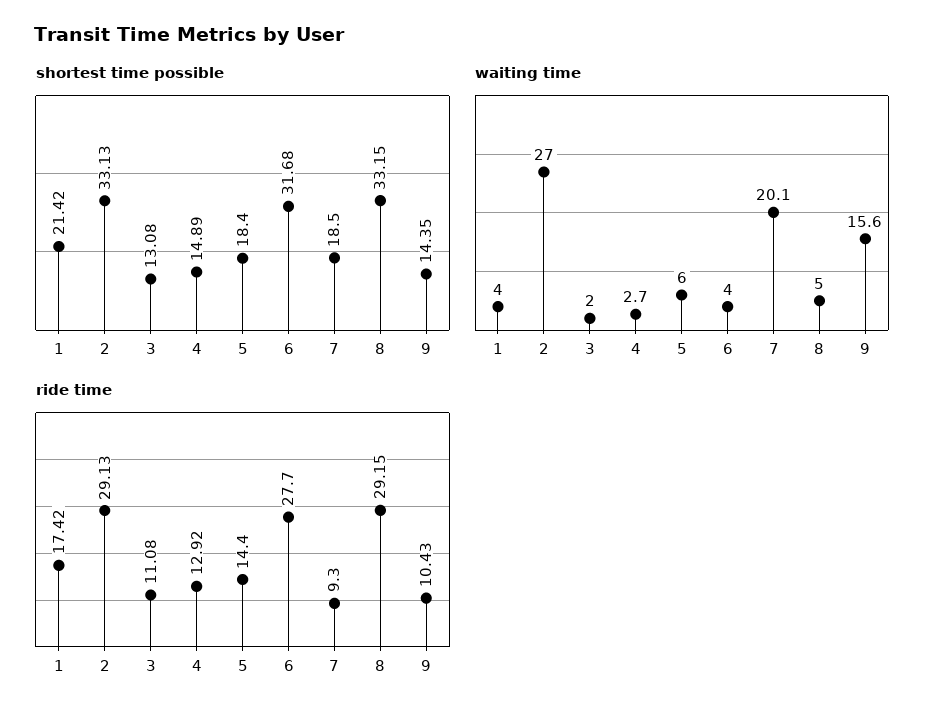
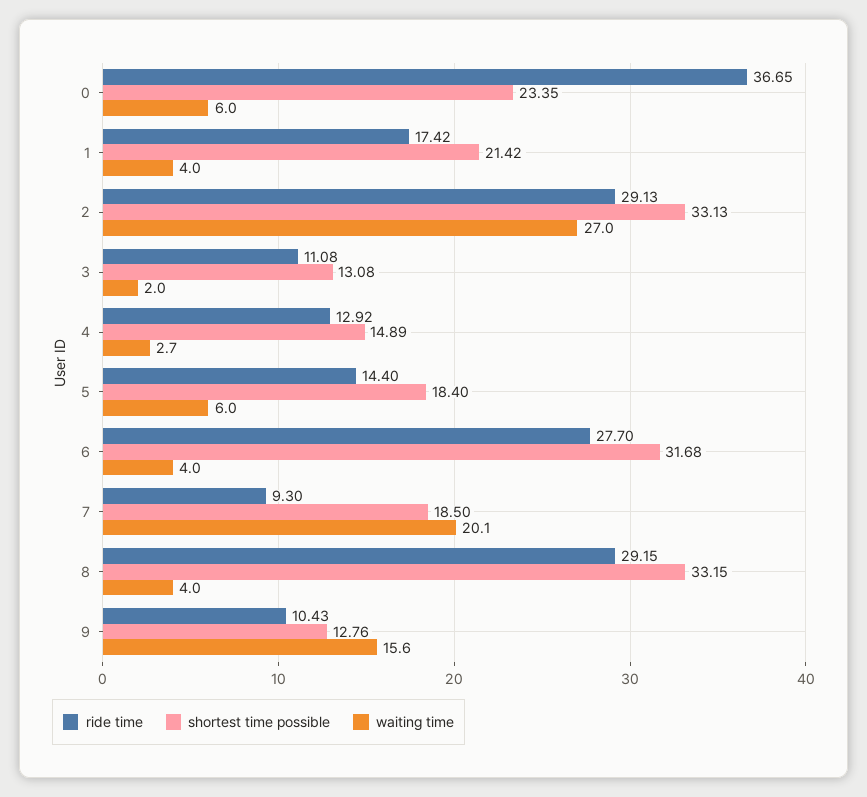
  {
    "shortest time possible": {
      "1": 21.42,
      "2": 33.13,
      "3": 13.08,
      "4": 14.89,
      "5": 18.4,
      "6": 31.68,
      "7": 18.5,
      "8": 33.15,
-     "9": 14.35
+     "9": 12.76,
+     "0": 23.35
    },
    "waiting time": {
      "1": 4,
      "2": 27,
      "3": 2,
      "4": 2.7,
      "5": 6,
      "6": 4,
      "7": 20.1,
-     "8": 5,
+     "8": 4,
-     "9": 15.6
+     "9": 15.6,
+     "0": 6
    },
    "ride time": {
      "1": 17.42,
      "2": 29.13,
      "3": 11.08,
      "4": 12.92,
      "5": 14.4,
      "6": 27.7,
      "7": 9.3,
      "8": 29.15,
-     "9": 10.43
+     "9": 10.43,
+     "0": 36.65
    }
  }

